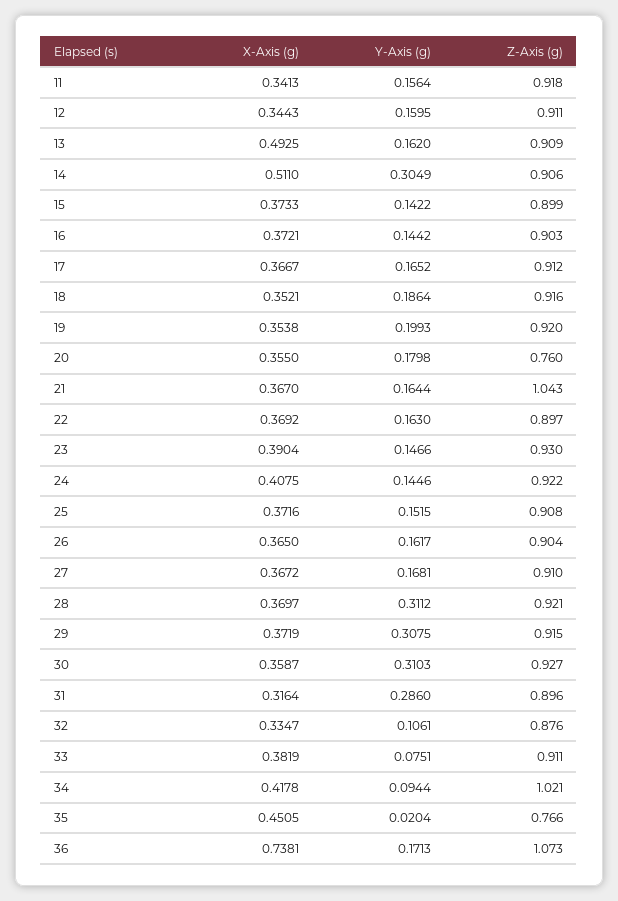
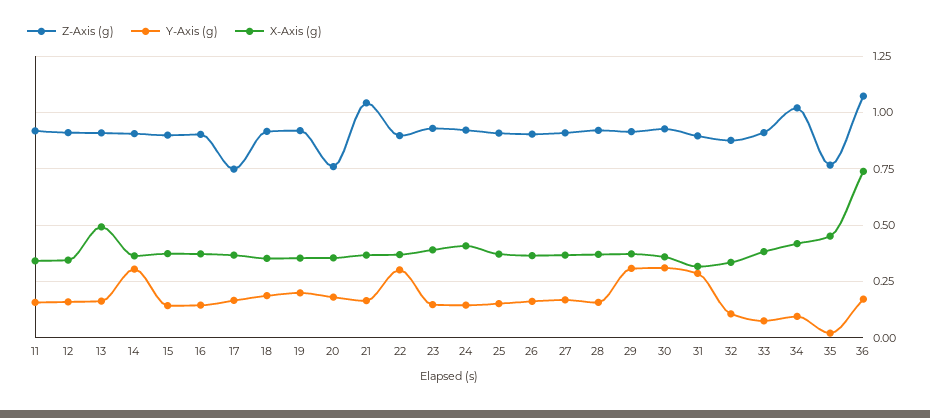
  {
    "X-Axis (g)": {
      "11": 0.3413,
      "12": 0.3443,
      "13": 0.4925,
-     "14": 0.511,
+     "14": 0.35,
      "15": 0.3733,
      "16": 0.3721,
      "17": 0.3667,
      "18": 0.3521,
      "19": 0.3538,
      "20": 0.355,
      "21": 0.367,
      "22": 0.3692,
      "23": 0.3904,
      "24": 0.4075,
      "25": 0.3716,
      "26": 0.365,
      "27": 0.3672,
      "28": 0.3697,
      "29": 0.3719,
      "30": 0.3587,
      "31": 0.3164,
      "32": 0.3347,
      "33": 0.3819,
      "34": 0.4178,
      "35": 0.4505,
      "36": 0.7381
    },
    "Y-Axis (g)": {
      "11": 0.1564,
      "12": 0.1595,
      "13": 0.162,
      "14": 0.3049,
      "15": 0.1422,
      "16": 0.1442,
      "17": 0.1652,
      "18": 0.1864,
      "19": 0.1993,
      "20": 0.1798,
      "21": 0.1644,
-     "22": 0.163,
+     "22": 0.3,
      "23": 0.1466,
      "24": 0.1446,
      "25": 0.1515,
      "26": 0.1617,
      "27": 0.1681,
-     "28": 0.3112,
+     "28": 0.15,
      "29": 0.3075,
      "30": 0.3103,
      "31": 0.286,
      "32": 0.1061,
      "33": 0.0751,
      "34": 0.0944,
      "35": 0.0204,
      "36": 0.1713
    },
    "Z-Axis (g)": {
      "11": 0.918,
      "12": 0.911,
      "13": 0.909,
      "14": 0.906,
      "15": 0.899,
      "16": 0.903,
-     "17": 0.912,
+     "17": 0.75,
      "18": 0.916,
      "19": 0.92,
      "20": 0.76,
      "21": 1.043,
      "22": 0.897,
      "23": 0.93,
      "24": 0.922,
      "25": 0.908,
      "26": 0.904,
      "27": 0.91,
      "28": 0.921,
      "29": 0.915,
      "30": 0.927,
      "31": 0.896,
      "32": 0.876,
      "33": 0.911,
      "34": 1.021,
      "35": 0.766,
      "36": 1.073
    }
  }

